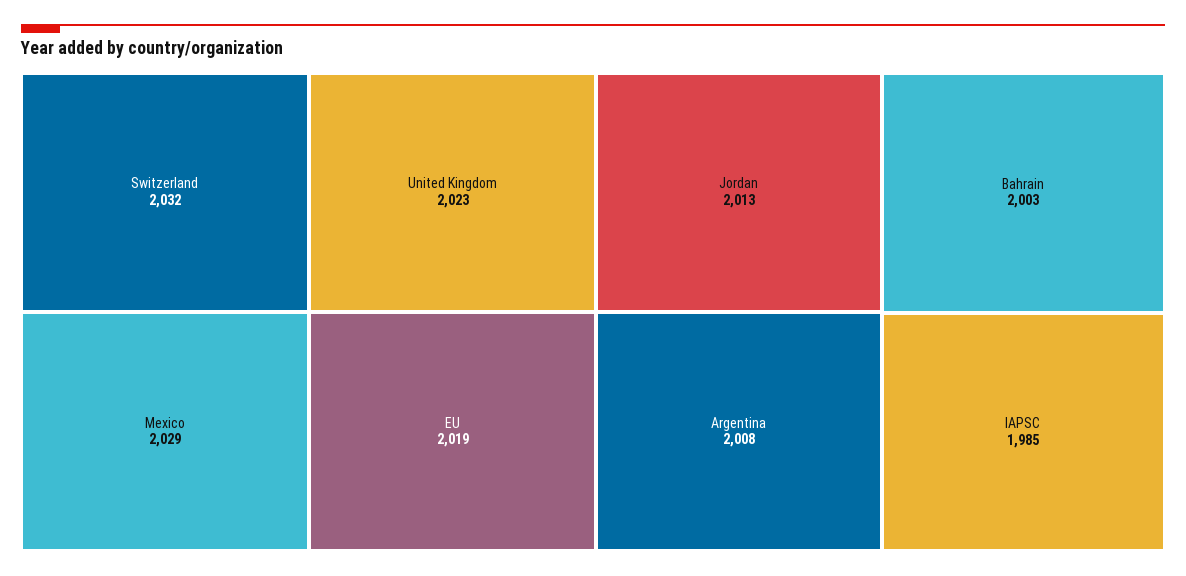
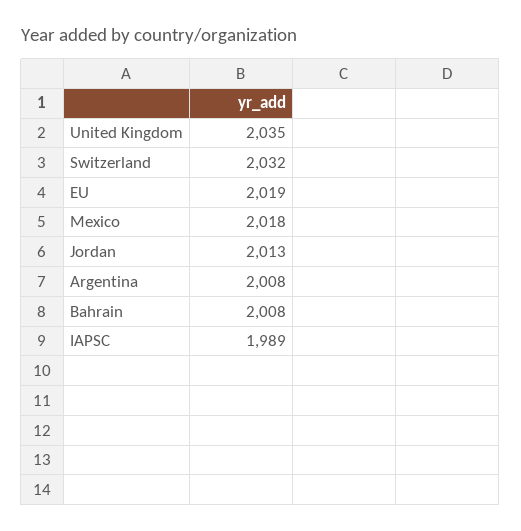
  {
    "Switzerland": 2032,
-   "Mexico": 2029,
+   "Mexico": 2018,
-   "United Kingdom": 2023,
+   "United Kingdom": 2035,
    "EU": 2019,
    "Jordan": 2013,
    "Argentina": 2008,
-   "Bahrain": 2003,
+   "Bahrain": 2008,
-   "IAPSC": 1985
+   "IAPSC": 1989
  }

